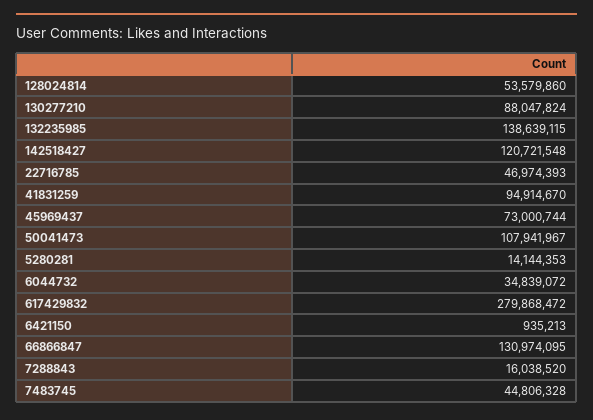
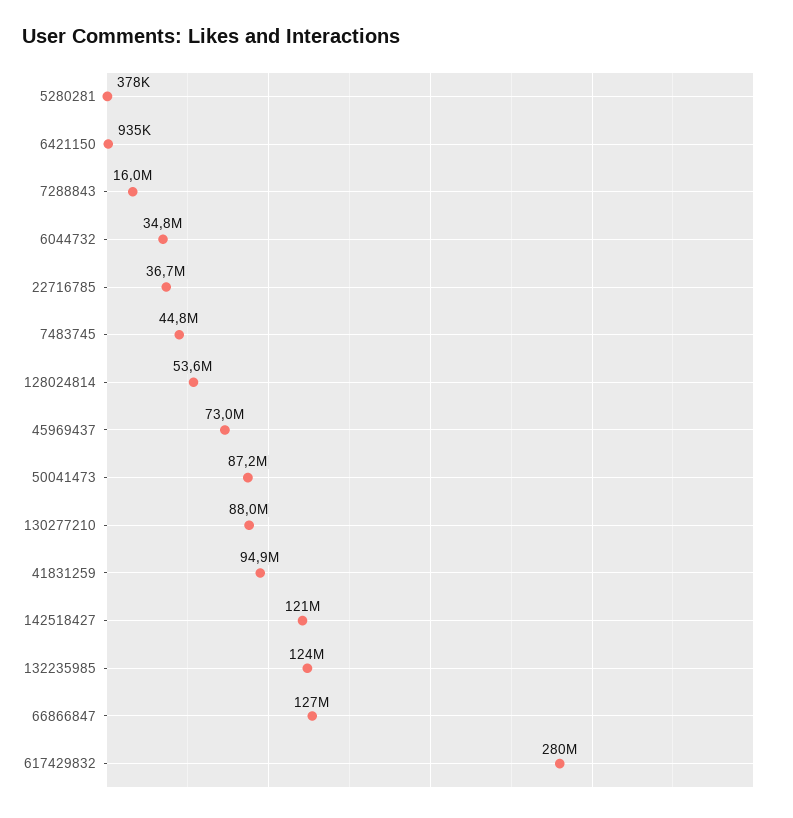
  {
    "128024814": 53579860,
    "130277210": 88047824,
-   "132235985": 138639115,
+   "132235985": 124000000,
    "142518427": 120721548,
-   "22716785": 46974393,
+   "22716785": 36700000,
    "41831259": 94914670,
    "45969437": 73000744,
-   "50041473": 107941967,
+   "50041473": 87200000,
-   "5280281": 14144353,
+   "5280281": 378000,
    "6044732": 34839072,
    "617429832": 279868472,
    "6421150": 935213,
-   "66866847": 130974095,
+   "66866847": 127000000,
    "7288843": 16038520,
    "7483745": 44806328
  }

